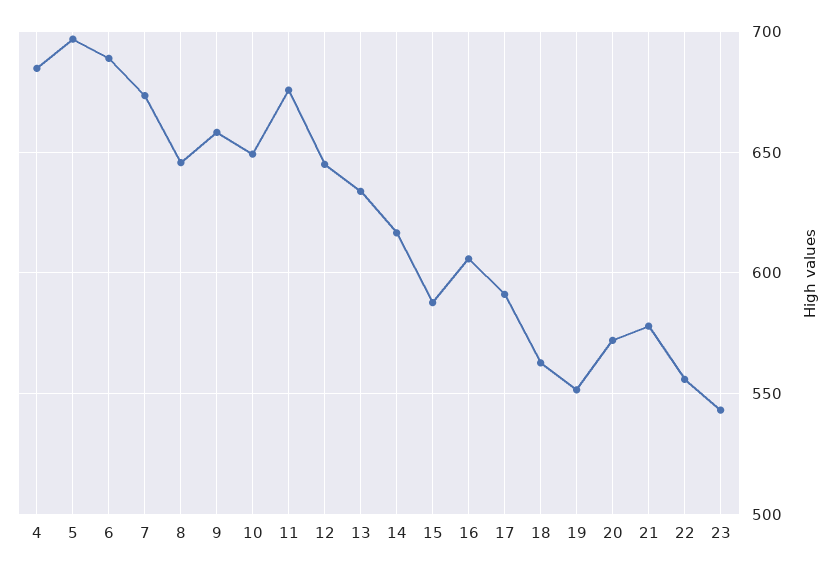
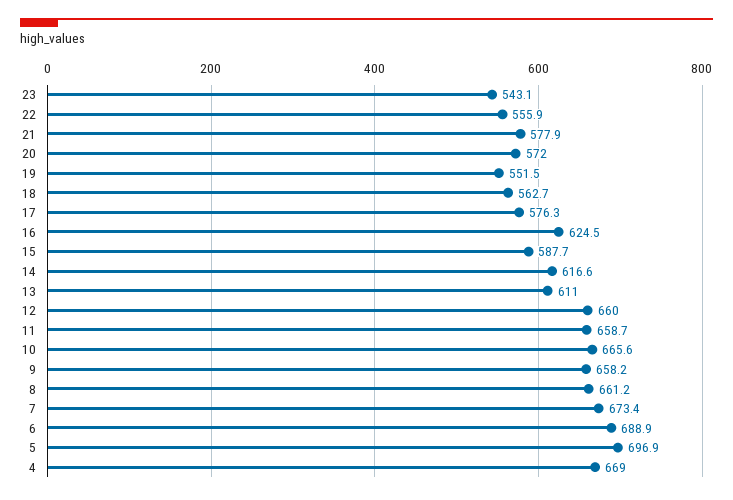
  {
-   "4": 685,
+   "4": 669,
    "5": 696.9,
    "6": 688.9,
    "7": 673.4,
-   "8": 645,
+   "8": 661.2,
    "9": 658.2,
-   "10": 650,
+   "10": 665.6,
-   "11": 675,
+   "11": 658.7,
-   "12": 645,
+   "12": 660,
-   "13": 635,
+   "13": 611,
    "14": 616.6,
    "15": 587.7,
-   "16": 605,
+   "16": 624.5,
-   "17": 590,
+   "17": 576.3,
    "18": 562.7,
    "19": 551.5,
    "20": 572,
    "21": 577.9,
    "22": 555.9,
    "23": 543.1
  }

